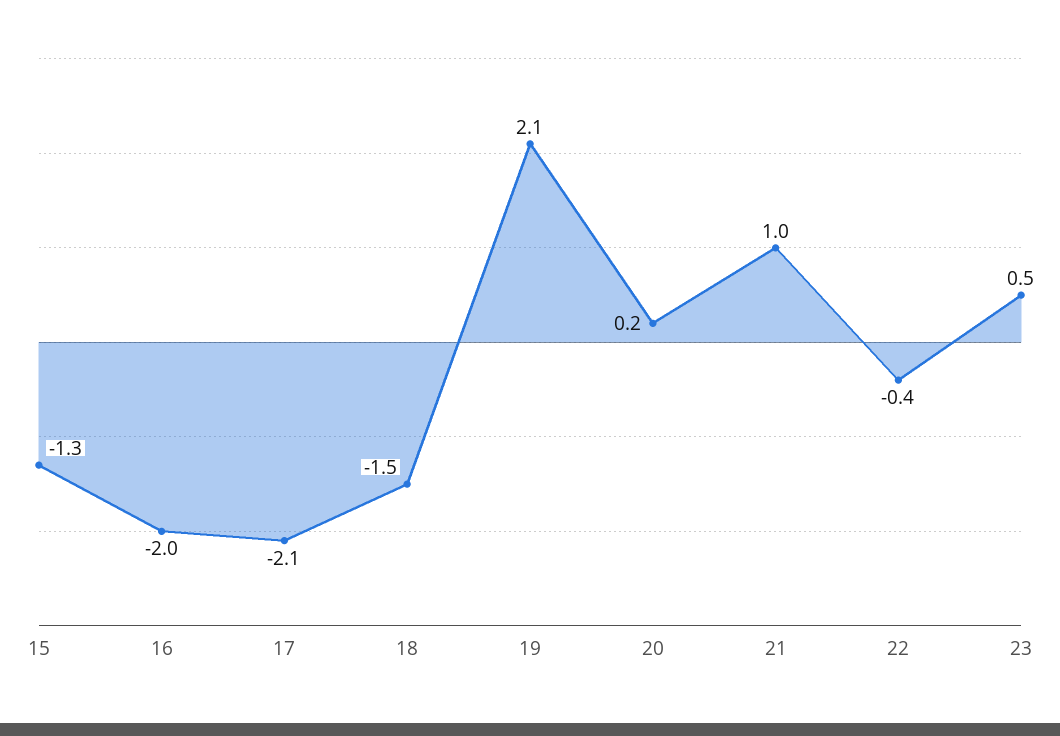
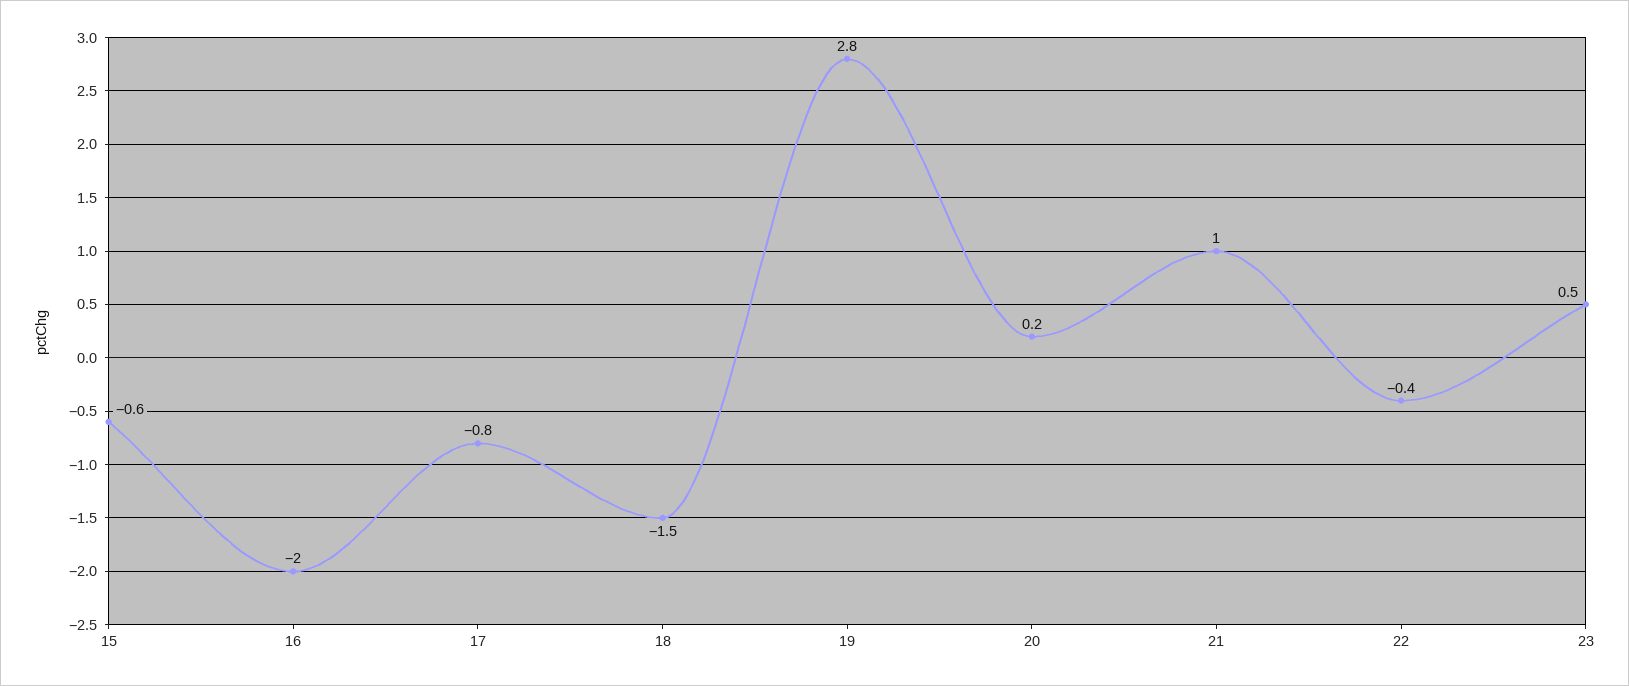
  {
-   "15": -1.3,
+   "15": -0.6,
    "16": -2,
-   "17": -2.1,
+   "17": -0.8,
    "18": -1.5,
-   "19": 2.1,
+   "19": 2.8,
    "20": 0.2,
    "21": 1,
    "22": -0.4,
    "23": 0.5
  }

